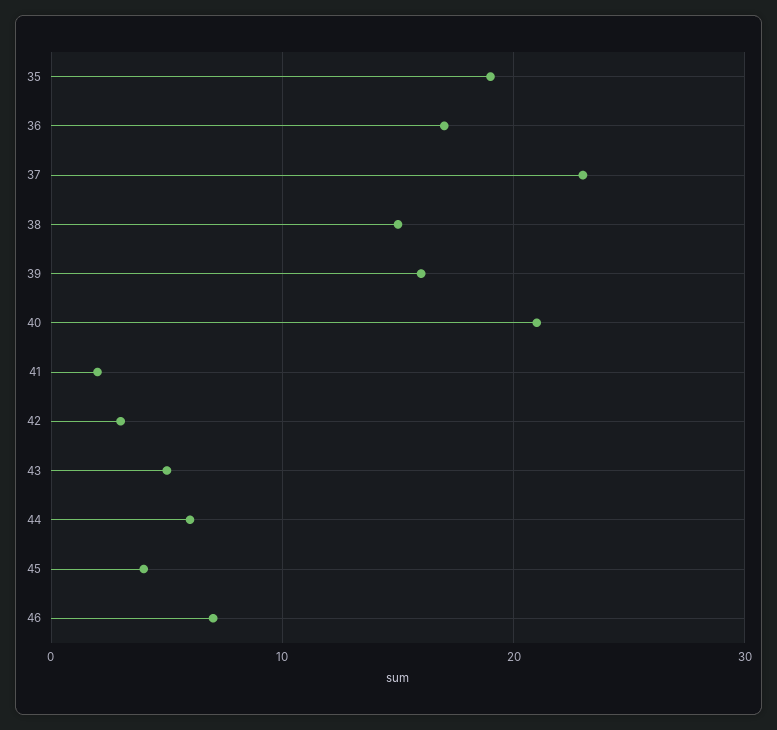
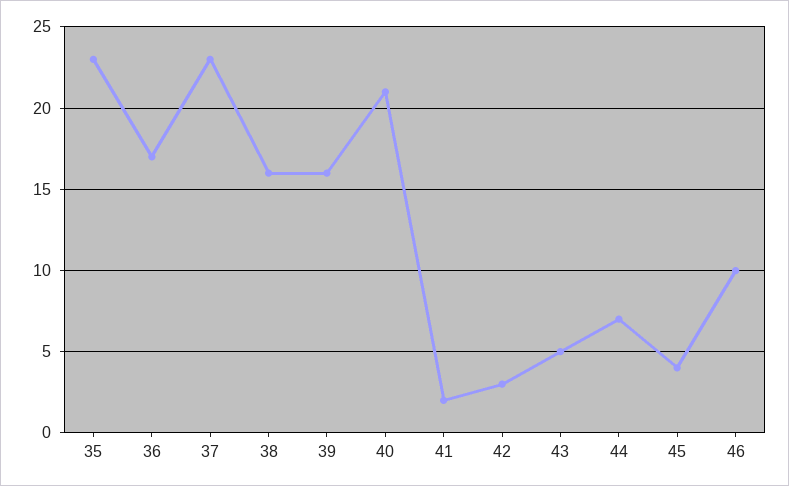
  {
-   "35": 19,
+   "35": 23,
    "36": 17,
    "37": 23,
-   "38": 15,
+   "38": 16,
    "39": 16,
    "40": 21,
    "41": 2,
    "42": 3,
    "43": 5,
-   "44": 6,
+   "44": 7,
    "45": 4,
-   "46": 7
+   "46": 10
  }

